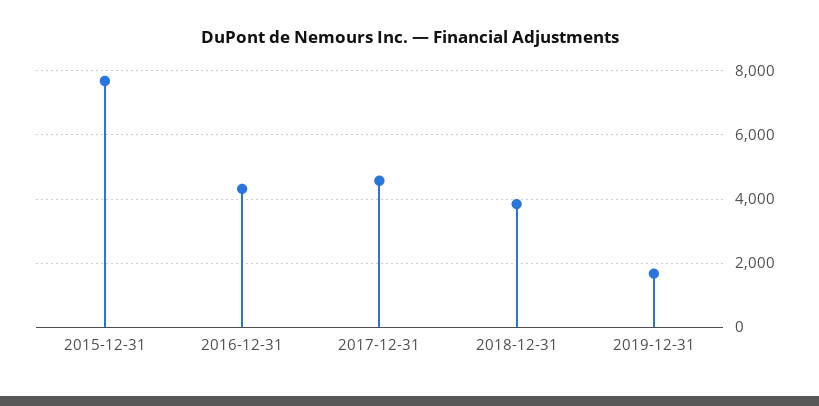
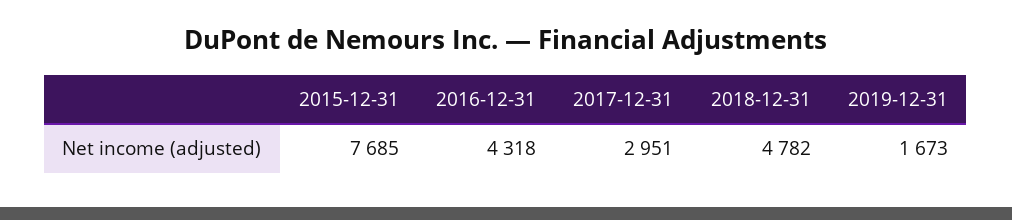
  {
    "2015-12-31": 7685,
    "2016-12-31": 4318,
-   "2017-12-31": 4600,
+   "2017-12-31": 2951,
-   "2018-12-31": 3800,
+   "2018-12-31": 4782,
    "2019-12-31": 1673
  }

